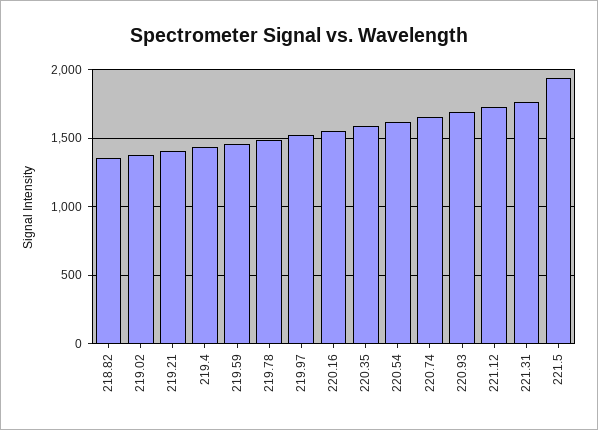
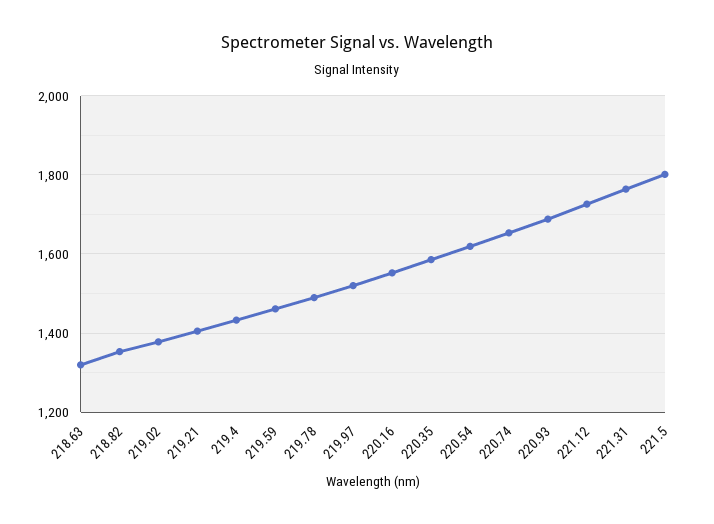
  {
    "218.82": 1360,
    "219.02": 1380,
    "219.21": 1400,
    "219.4": 1440,
    "219.59": 1460,
    "219.78": 1500,
    "219.97": 1520,
    "220.16": 1560,
    "220.35": 1580,
    "220.54": 1620,
    "220.74": 1660,
    "220.93": 1680,
    "221.12": 1720,
    "221.31": 1760,
-   "221.5": 1950
+   "221.5": 1800,
+   "218.63": 1320
  }

